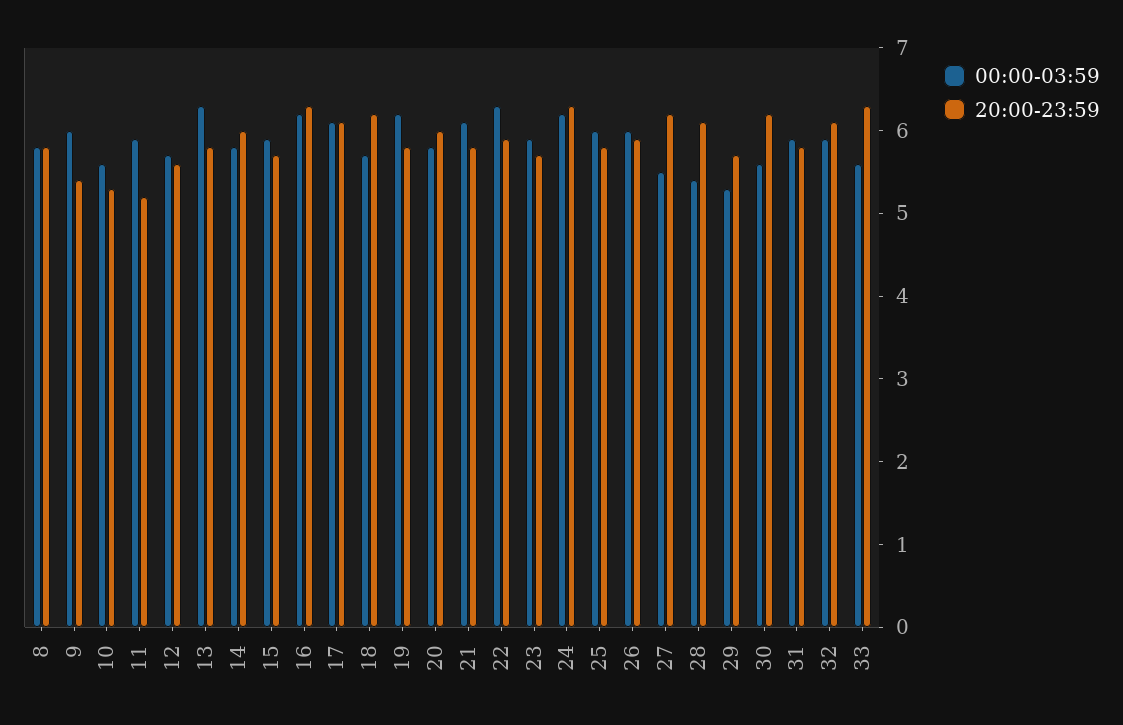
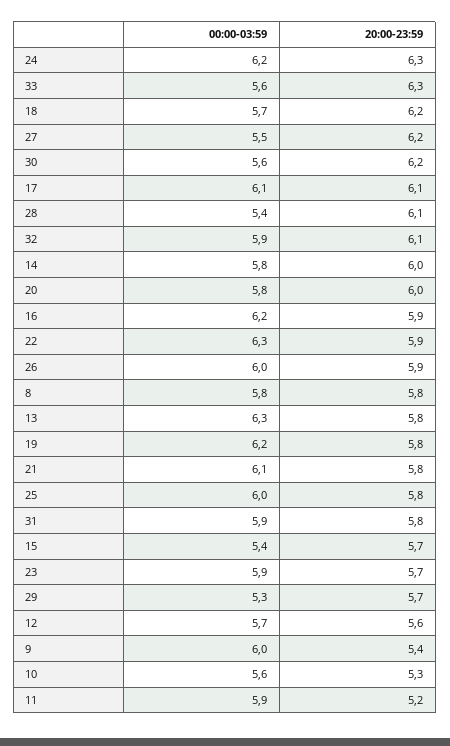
  {
    "00:00-03:59": {
      "8": 5.8,
      "9": 6,
      "10": 5.6,
      "11": 5.9,
      "12": 5.7,
      "13": 6.3,
      "14": 5.8,
-     "15": 5.9,
+     "15": 5.4,
      "16": 6.2,
      "17": 6.1,
      "18": 5.7,
      "19": 6.2,
      "20": 5.8,
      "21": 6.1,
      "22": 6.3,
      "23": 5.9,
      "24": 6.2,
      "25": 6,
      "26": 6,
      "27": 5.5,
      "28": 5.4,
      "29": 5.3,
      "30": 5.6,
      "31": 5.9,
      "32": 5.9,
      "33": 5.6
    },
    "20:00-23:59": {
      "8": 5.8,
      "9": 5.4,
      "10": 5.3,
      "11": 5.2,
      "12": 5.6,
      "13": 5.8,
      "14": 6,
      "15": 5.7,
-     "16": 6.3,
+     "16": 5.9,
      "17": 6.1,
      "18": 6.2,
      "19": 5.8,
      "20": 6,
      "21": 5.8,
      "22": 5.9,
      "23": 5.7,
      "24": 6.3,
      "25": 5.8,
      "26": 5.9,
      "27": 6.2,
      "28": 6.1,
      "29": 5.7,
      "30": 6.2,
      "31": 5.8,
      "32": 6.1,
      "33": 6.3
    }
  }

